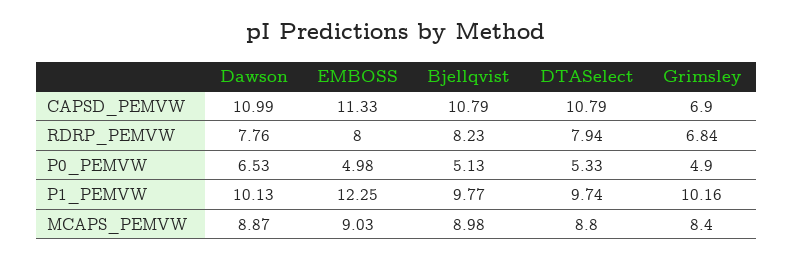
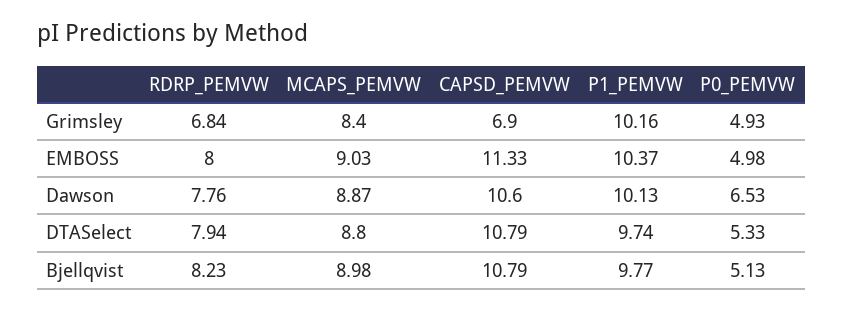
  {
    "Dawson": {
-     "CAPSD_PEMVW": 10.99,
+     "CAPSD_PEMVW": 10.6,
      "RDRP_PEMVW": 7.76,
      "P0_PEMVW": 6.53,
      "P1_PEMVW": 10.13,
      "MCAPS_PEMVW": 8.87
    },
    "EMBOSS": {
      "CAPSD_PEMVW": 11.33,
      "RDRP_PEMVW": 8,
      "P0_PEMVW": 4.98,
-     "P1_PEMVW": 12.25,
+     "P1_PEMVW": 10.37,
      "MCAPS_PEMVW": 9.03
    },
    "Bjellqvist": {
      "CAPSD_PEMVW": 10.79,
      "RDRP_PEMVW": 8.23,
      "P0_PEMVW": 5.13,
      "P1_PEMVW": 9.77,
      "MCAPS_PEMVW": 8.98
    },
    "DTASelect": {
      "CAPSD_PEMVW": 10.79,
      "RDRP_PEMVW": 7.94,
      "P0_PEMVW": 5.33,
      "P1_PEMVW": 9.74,
      "MCAPS_PEMVW": 8.8
    },
    "Grimsley": {
      "CAPSD_PEMVW": 6.9,
      "RDRP_PEMVW": 6.84,
-     "P0_PEMVW": 4.9,
+     "P0_PEMVW": 4.93,
      "P1_PEMVW": 10.16,
      "MCAPS_PEMVW": 8.4
    }
  }

